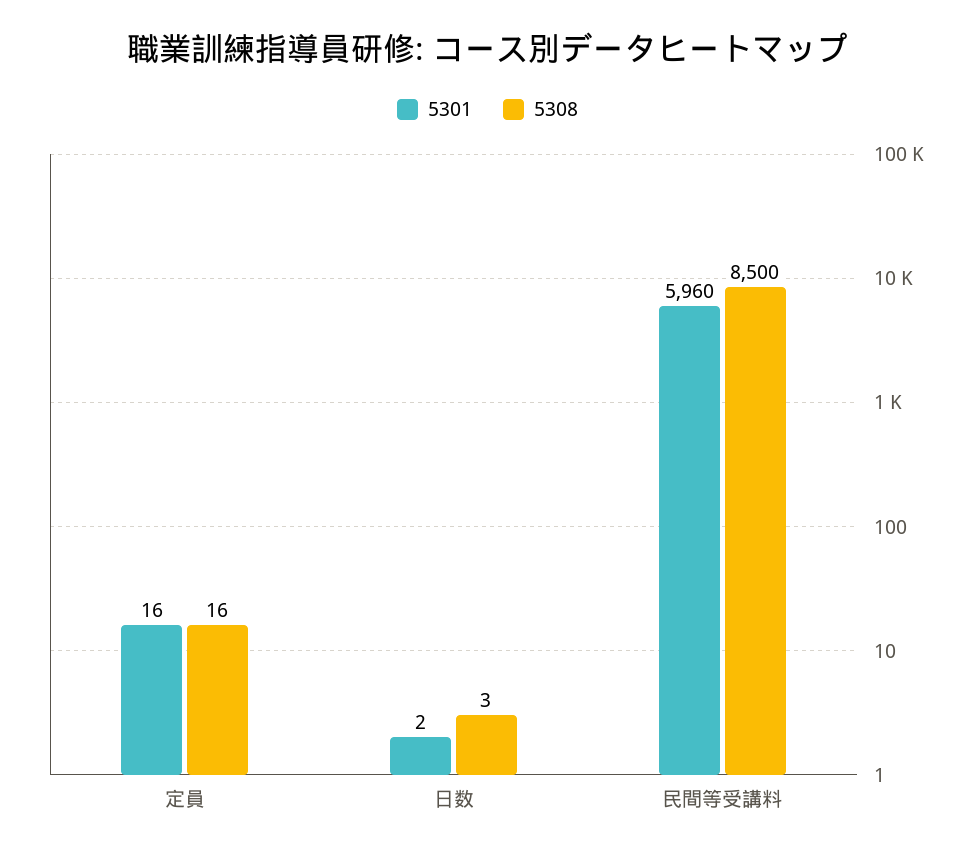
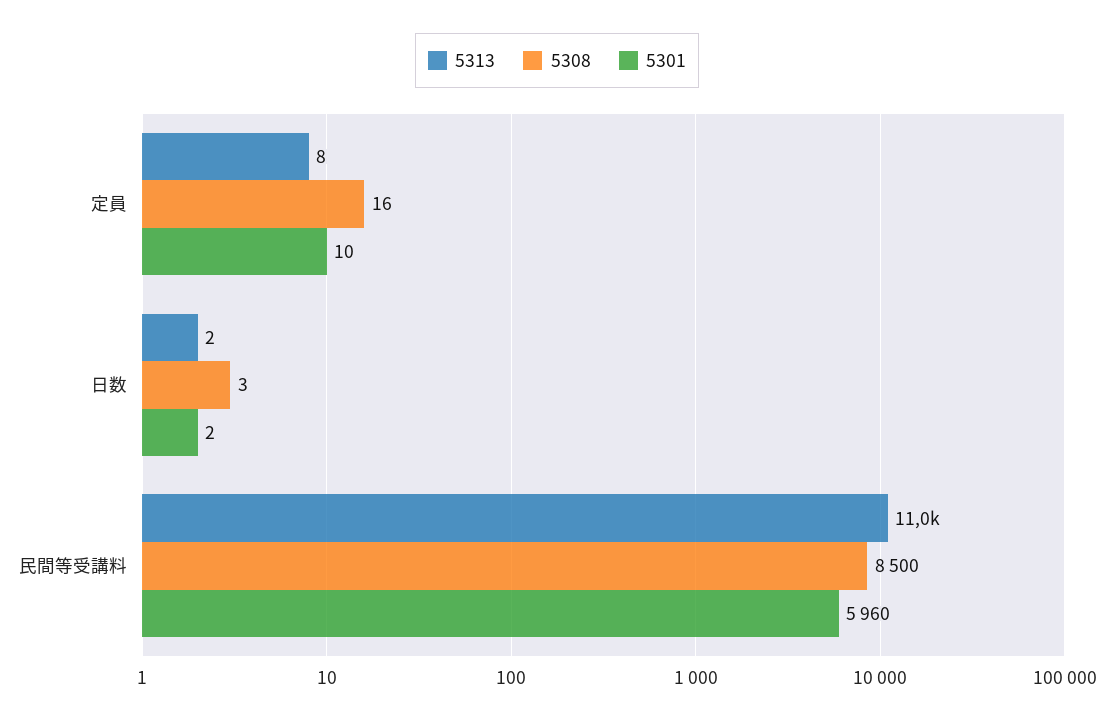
  {
    "5301": {
-     "定員": 16,
+     "定員": 10,
      "日数": 2,
      "民間等受講料": 5960
    },
    "5308": {
      "定員": 16,
      "日数": 3,
      "民間等受講料": 8500
-   }
+   },
+   "5313": {
+     "定員": 8,
+     "日数": 2,
+     "民間等受講料": 11000
+   }
  }

